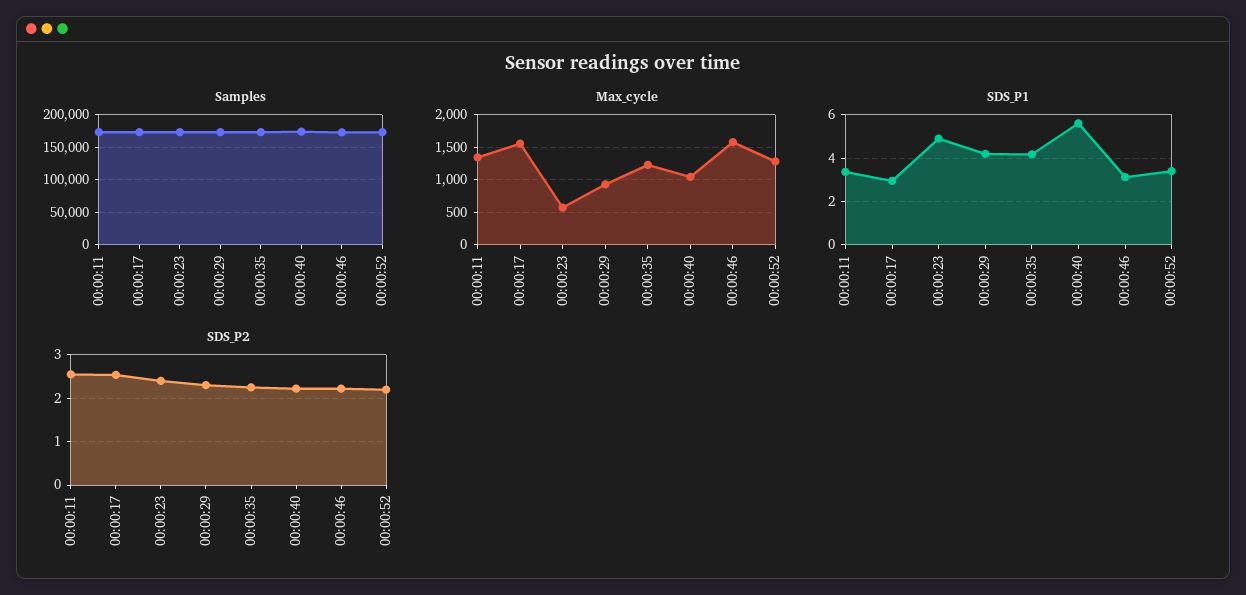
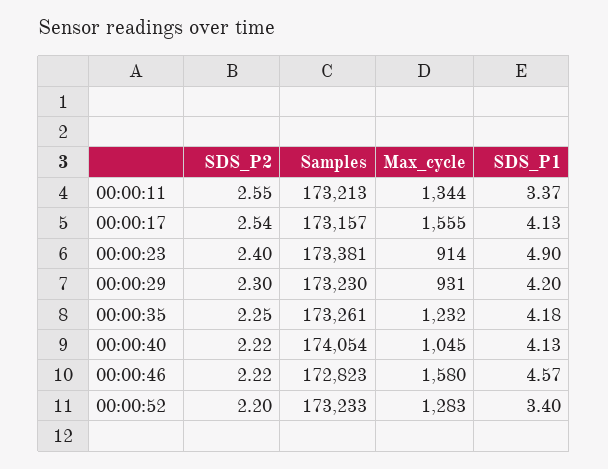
  {
    "Samples": {
      "00:00:11": 173213,
      "00:00:17": 173157,
      "00:00:23": 173381,
      "00:00:29": 173230,
      "00:00:35": 173261,
      "00:00:40": 174054,
      "00:00:46": 172823,
      "00:00:52": 173233
    },
    "Max_cycle": {
      "00:00:11": 1344,
      "00:00:17": 1555,
-     "00:00:23": 600,
+     "00:00:23": 914,
      "00:00:29": 931,
      "00:00:35": 1232,
      "00:00:40": 1045,
      "00:00:46": 1580,
      "00:00:52": 1283
    },
    "SDS_P1": {
      "00:00:11": 3.37,
-     "00:00:17": 3,
+     "00:00:17": 4.13,
      "00:00:23": 4.9,
      "00:00:29": 4.2,
      "00:00:35": 4.18,
-     "00:00:40": 5.5,
+     "00:00:40": 4.13,
-     "00:00:46": 3,
+     "00:00:46": 4.57,
      "00:00:52": 3.4
    },
    "SDS_P2": {
      "00:00:11": 2.55,
      "00:00:17": 2.54,
      "00:00:23": 2.4,
      "00:00:29": 2.3,
      "00:00:35": 2.25,
      "00:00:40": 2.22,
      "00:00:46": 2.22,
      "00:00:52": 2.2
    }
  }

